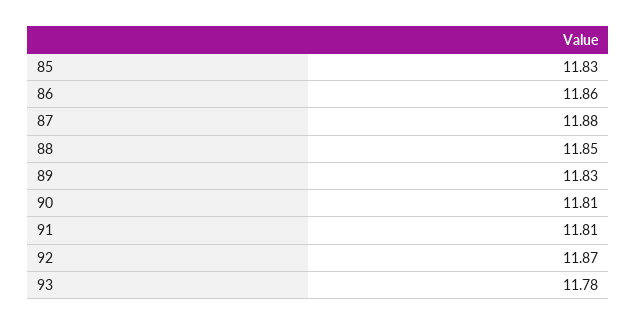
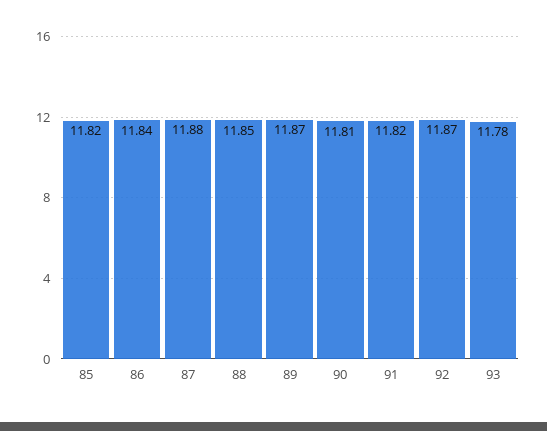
  {
-   "85": 11.83,
+   "85": 11.82,
-   "86": 11.86,
+   "86": 11.84,
    "87": 11.88,
    "88": 11.85,
-   "89": 11.83,
+   "89": 11.87,
    "90": 11.81,
-   "91": 11.81,
+   "91": 11.82,
    "92": 11.87,
    "93": 11.78
  }

